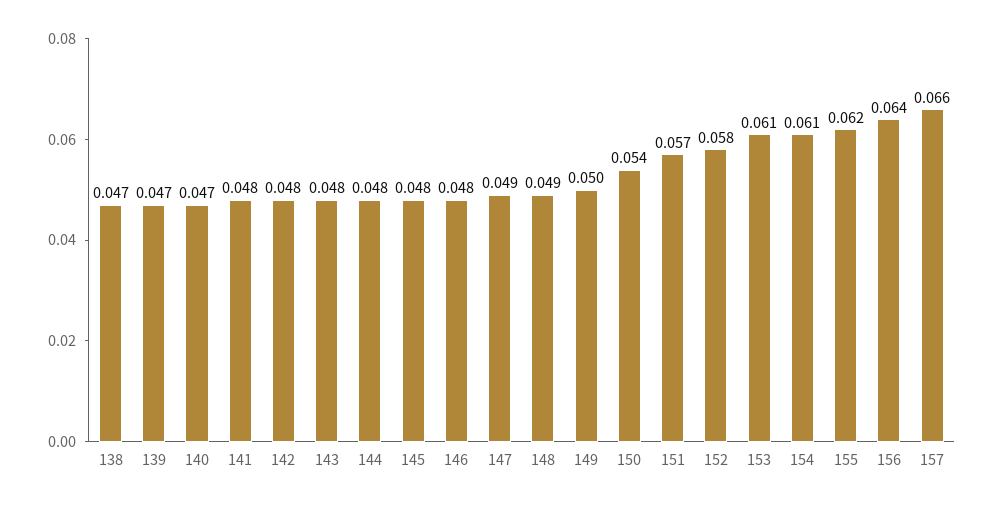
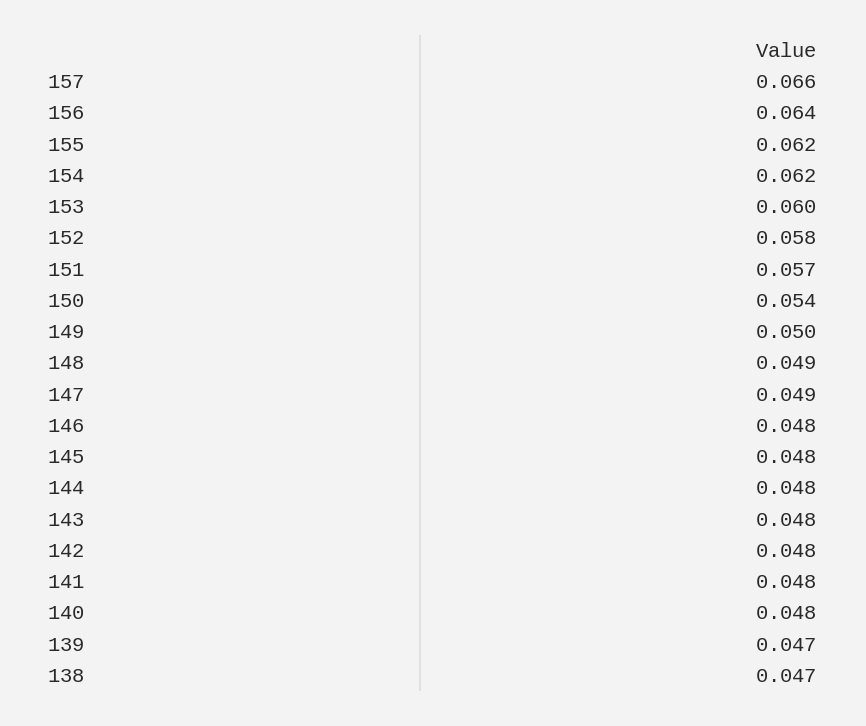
  {
    "138": 0.047,
    "139": 0.047,
-   "140": 0.047,
+   "140": 0.048,
    "141": 0.048,
    "142": 0.048,
    "143": 0.048,
    "144": 0.048,
    "145": 0.048,
    "146": 0.048,
    "147": 0.049,
    "148": 0.049,
    "149": 0.05,
    "150": 0.054,
    "151": 0.057,
    "152": 0.058,
-   "153": 0.061,
+   "153": 0.06,
-   "154": 0.061,
+   "154": 0.062,
    "155": 0.062,
    "156": 0.064,
    "157": 0.066
  }

